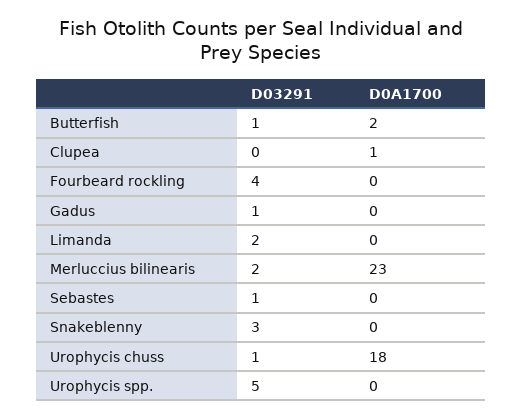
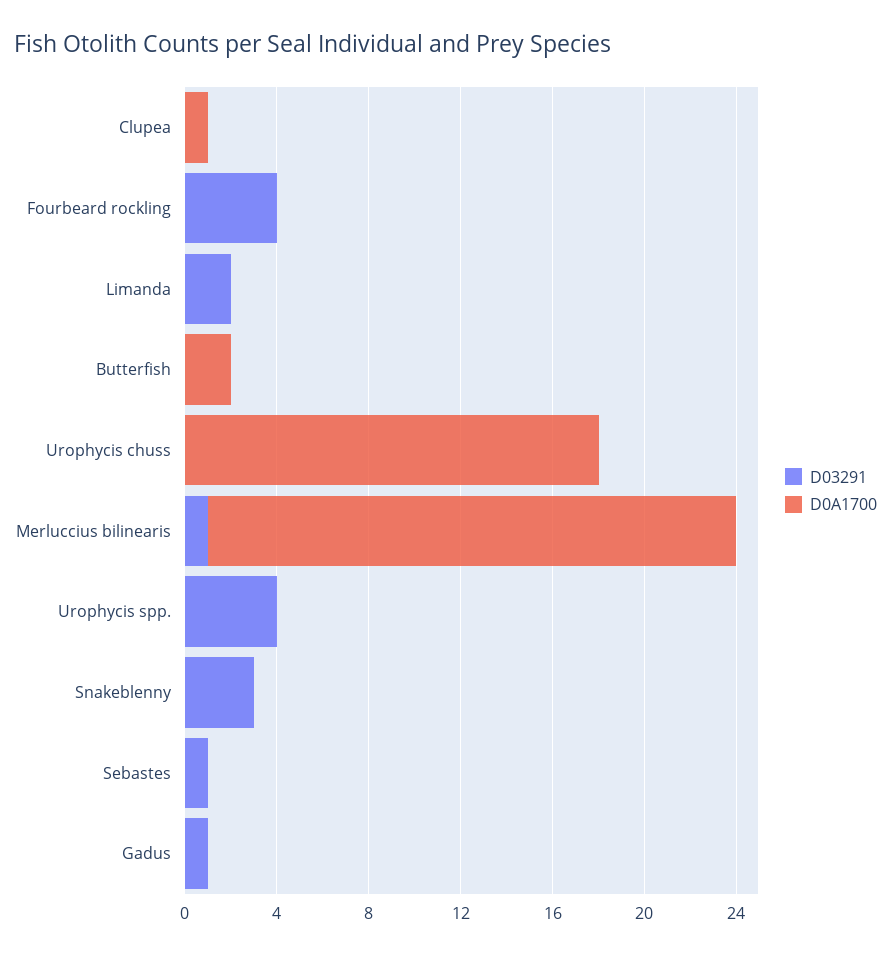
  {
    "D03291": {
-     "Butterfish": 1,
+     "Butterfish": 0,
      "Clupea": 0,
      "Fourbeard rockling": 4,
      "Gadus": 1,
      "Limanda": 2,
-     "Merluccius bilinearis": 2,
+     "Merluccius bilinearis": 1,
      "Sebastes": 1,
      "Snakeblenny": 3,
-     "Urophycis chuss": 1,
+     "Urophycis chuss": 0,
-     "Urophycis spp.": 5
+     "Urophycis spp.": 4
    },
    "D0A1700": {
      "Butterfish": 2,
      "Clupea": 1,
      "Fourbeard rockling": 0,
      "Gadus": 0,
      "Limanda": 0,
      "Merluccius bilinearis": 23,
      "Sebastes": 0,
      "Snakeblenny": 0,
      "Urophycis chuss": 18,
      "Urophycis spp.": 0
    }
  }

